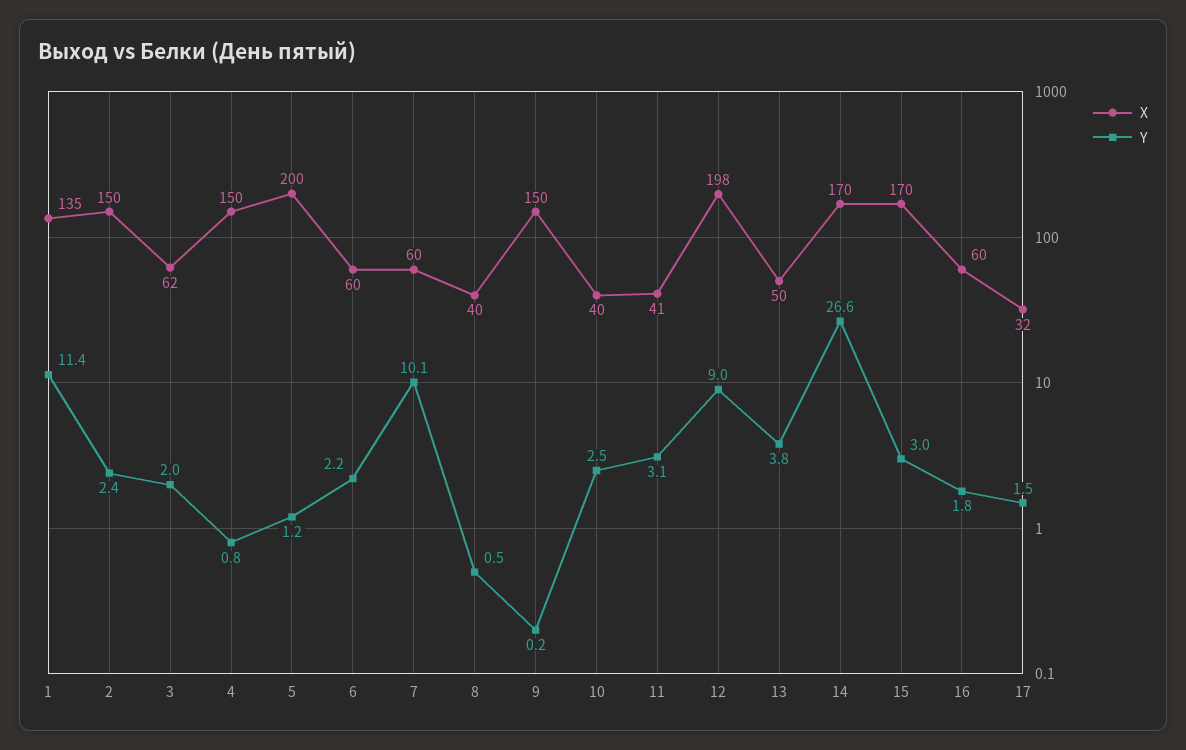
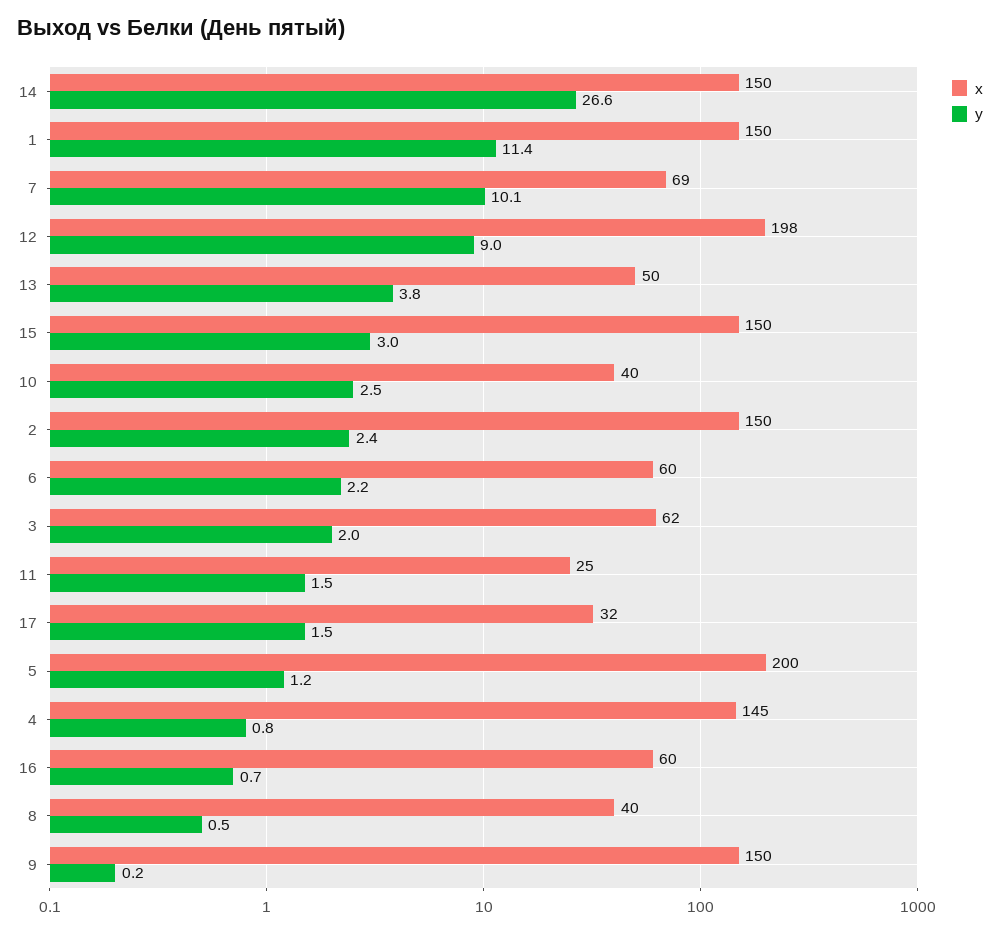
  {
    "X": {
-     "1": 135,
+     "1": 150,
      "2": 150,
      "3": 62,
-     "4": 150,
+     "4": 145,
      "5": 200,
      "6": 60,
-     "7": 60,
+     "7": 69,
      "8": 40,
      "9": 150,
      "10": 40,
-     "11": 41,
+     "11": 25,
      "12": 198,
      "13": 50,
-     "14": 170,
+     "14": 150,
-     "15": 170,
+     "15": 150,
      "16": 60,
      "17": 32
    },
    "Y": {
      "1": 11.4,
      "2": 2.4,
      "3": 2,
      "4": 0.8,
      "5": 1.2,
      "6": 2.2,
      "7": 10.1,
      "8": 0.5,
      "9": 0.2,
      "10": 2.5,
-     "11": 3.1,
+     "11": 1.5,
      "12": 9,
      "13": 3.8,
      "14": 26.6,
      "15": 3,
-     "16": 1.8,
+     "16": 0.7,
      "17": 1.5
    }
  }

